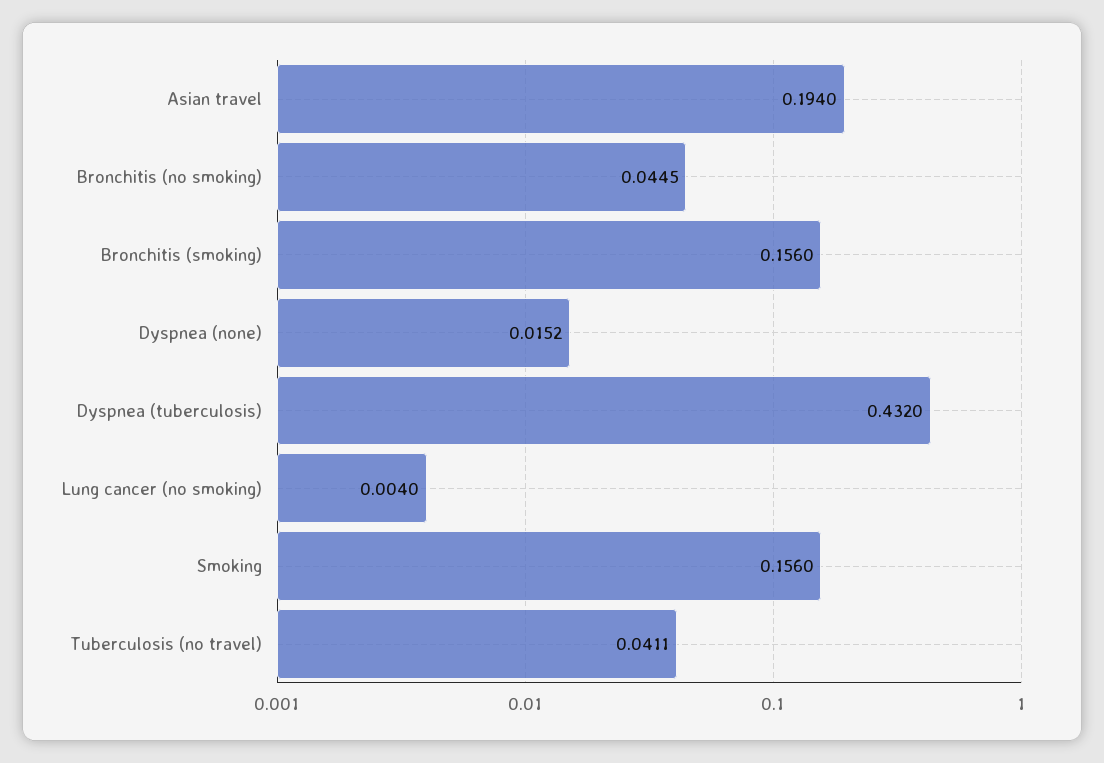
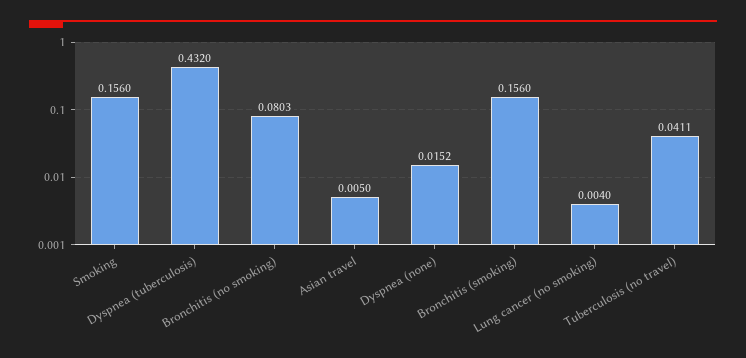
  {
-   "Asian travel": 0.194,
+   "Asian travel": 0.005,
-   "Bronchitis (no smoking)": 0.0445,
+   "Bronchitis (no smoking)": 0.0803,
    "Bronchitis (smoking)": 0.156,
    "Dyspnea (none)": 0.0152,
    "Dyspnea (tuberculosis)": 0.432,
    "Lung cancer (no smoking)": 0.004,
    "Smoking": 0.156,
    "Tuberculosis (no travel)": 0.0411
  }

